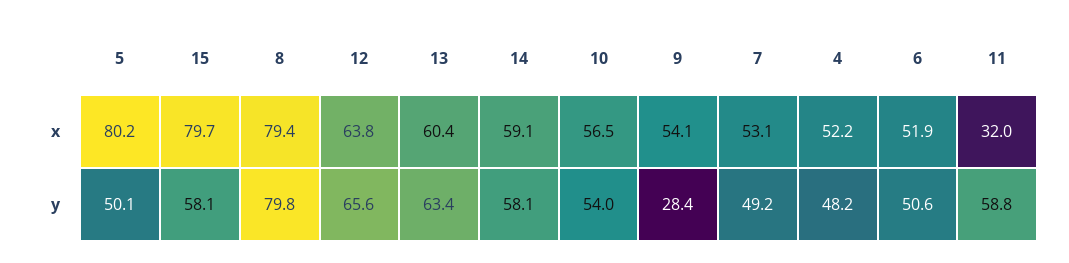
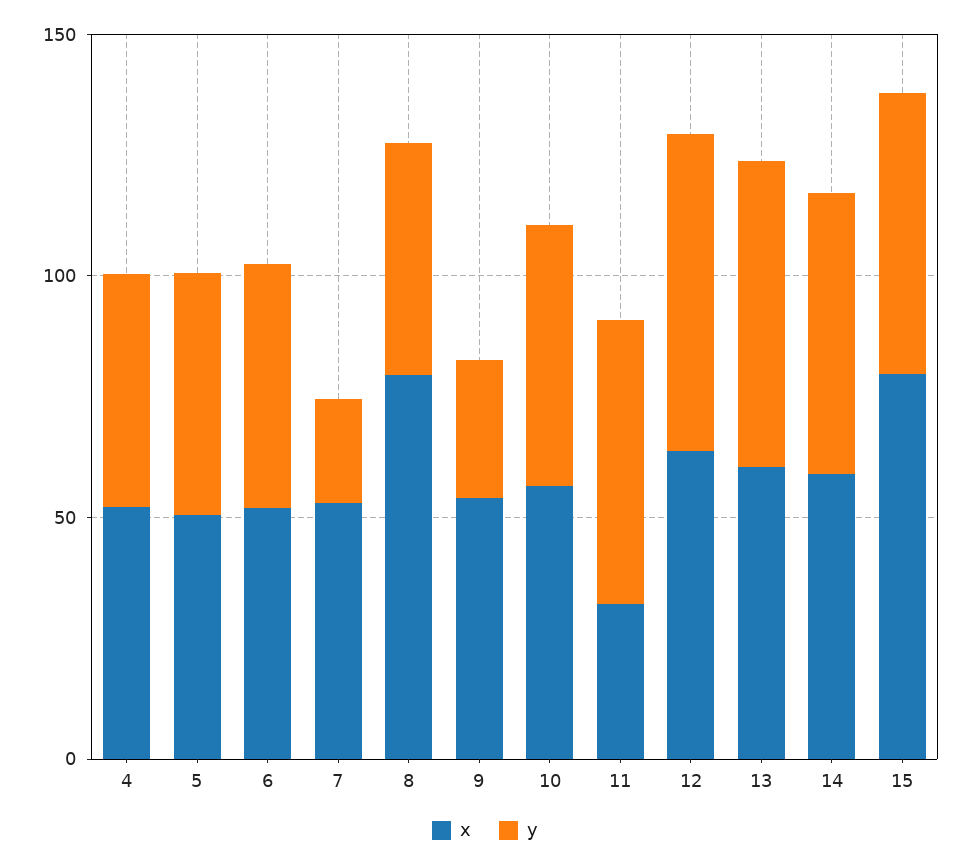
  {
    "x": {
-     "5": 80.2,
+     "5": 50,
      "15": 79.7,
      "8": 79.4,
      "12": 63.8,
      "13": 60.4,
      "14": 59.1,
      "10": 56.5,
      "9": 54.1,
      "7": 53.1,
      "4": 52.2,
      "6": 51.9,
      "11": 32
    },
    "y": {
      "5": 50.1,
      "15": 58.1,
-     "8": 79.8,
+     "8": 50,
      "12": 65.6,
      "13": 63.4,
      "14": 58.1,
      "10": 54,
      "9": 28.4,
-     "7": 49.2,
+     "7": 20,
      "4": 48.2,
      "6": 50.6,
      "11": 58.8
    }
  }

